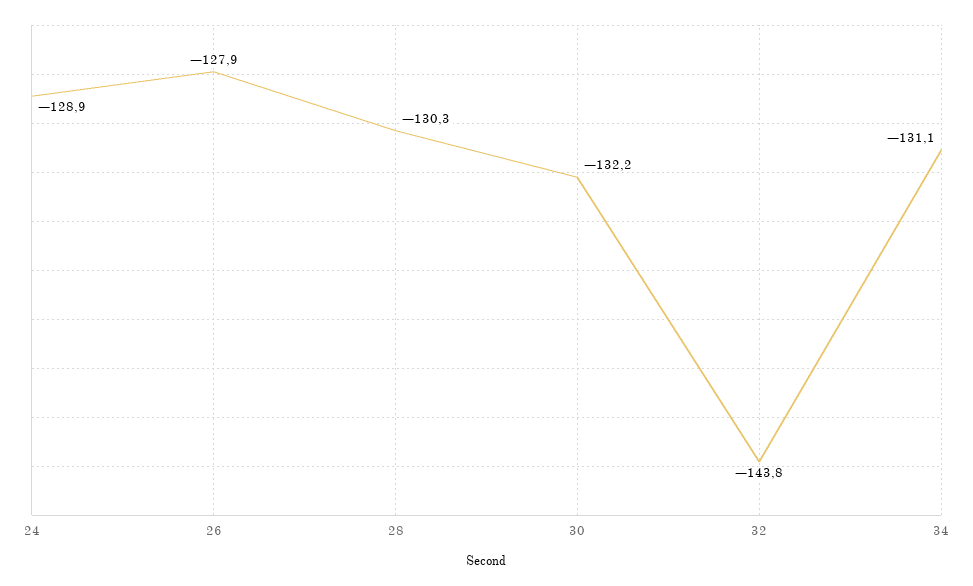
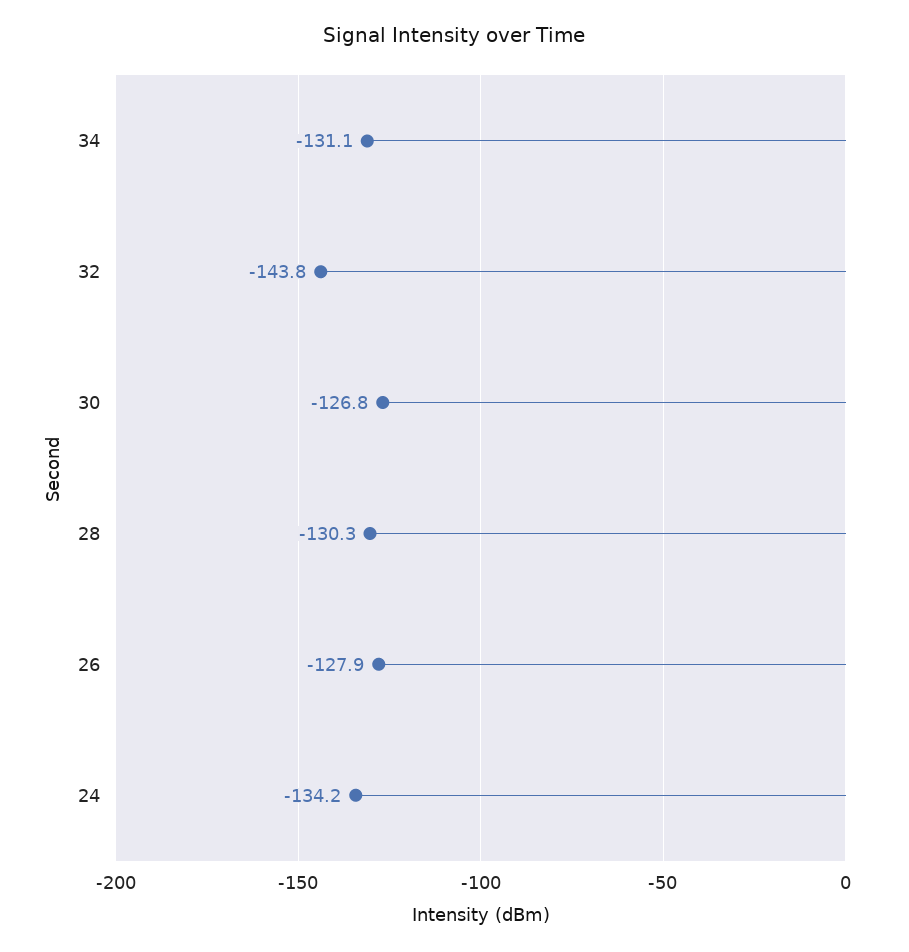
  {
-   "24": -128.9,
+   "24": -134.2,
    "26": -127.9,
    "28": -130.3,
-   "30": -132.2,
+   "30": -126.8,
    "32": -143.8,
    "34": -131.1
  }

